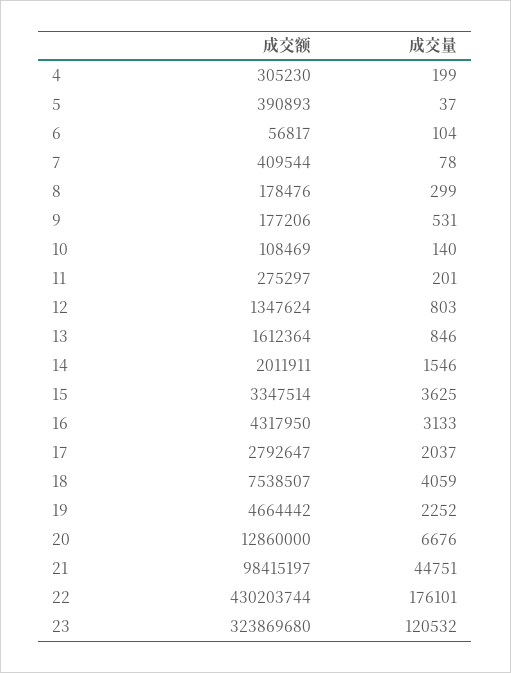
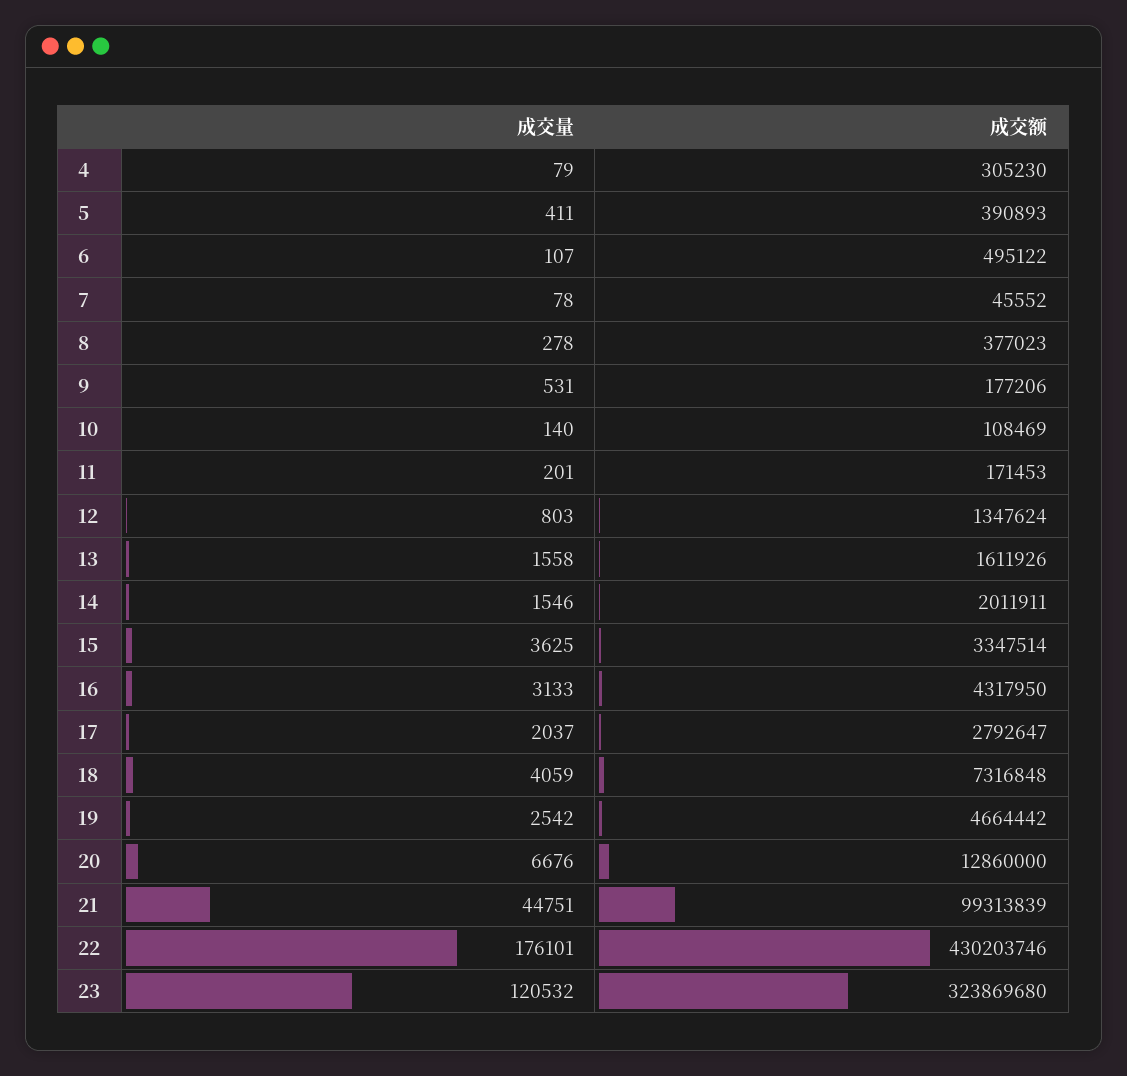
  {
    "成交额": {
      "4": 305230,
      "5": 390893,
-     "6": 56817,
+     "6": 495122,
-     "7": 409544,
+     "7": 45552,
-     "8": 178476,
+     "8": 377023,
      "9": 177206,
      "10": 108469,
-     "11": 275297,
+     "11": 171453,
      "12": 1347624,
-     "13": 1612364,
+     "13": 1611926,
      "14": 2011911,
      "15": 3347514,
      "16": 4317950,
      "17": 2792647,
-     "18": 7538507,
+     "18": 7316848,
      "19": 4664442,
      "20": 12860000,
-     "21": 98415197,
+     "21": 99313839,
-     "22": 430203744,
+     "22": 430203746,
      "23": 323869680
    },
    "成交量": {
-     "4": 199,
+     "4": 79,
-     "5": 37,
+     "5": 411,
-     "6": 104,
+     "6": 107,
      "7": 78,
-     "8": 299,
+     "8": 278,
      "9": 531,
      "10": 140,
      "11": 201,
      "12": 803,
-     "13": 846,
+     "13": 1558,
      "14": 1546,
      "15": 3625,
      "16": 3133,
      "17": 2037,
      "18": 4059,
-     "19": 2252,
+     "19": 2542,
      "20": 6676,
      "21": 44751,
      "22": 176101,
      "23": 120532
    }
  }

